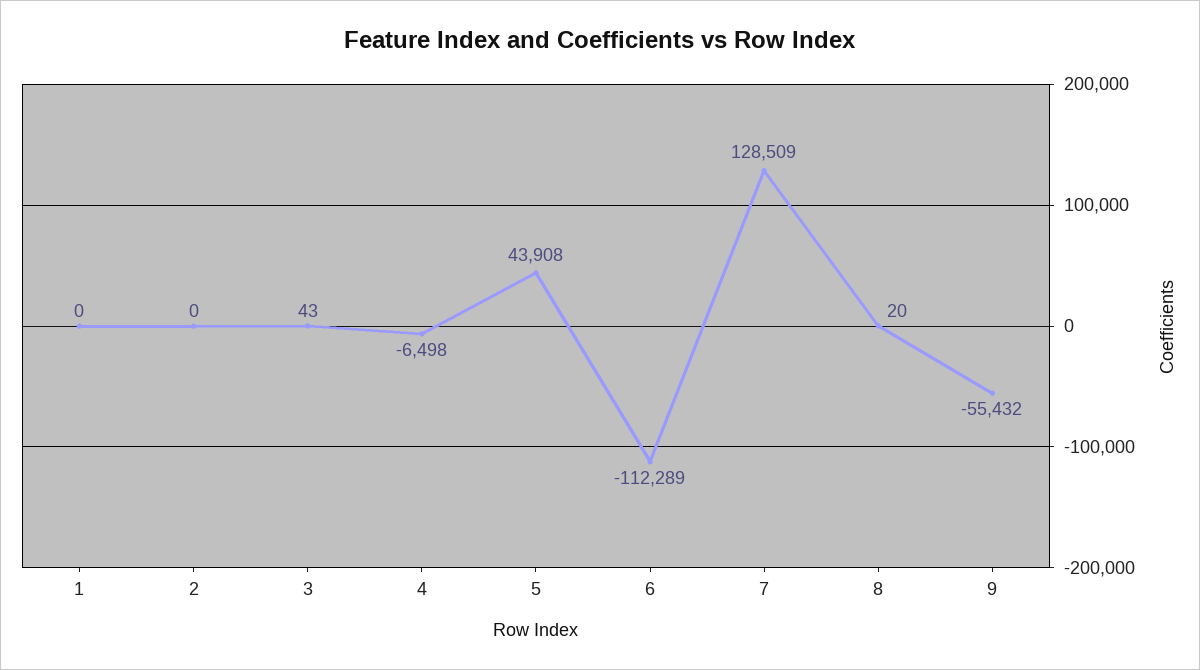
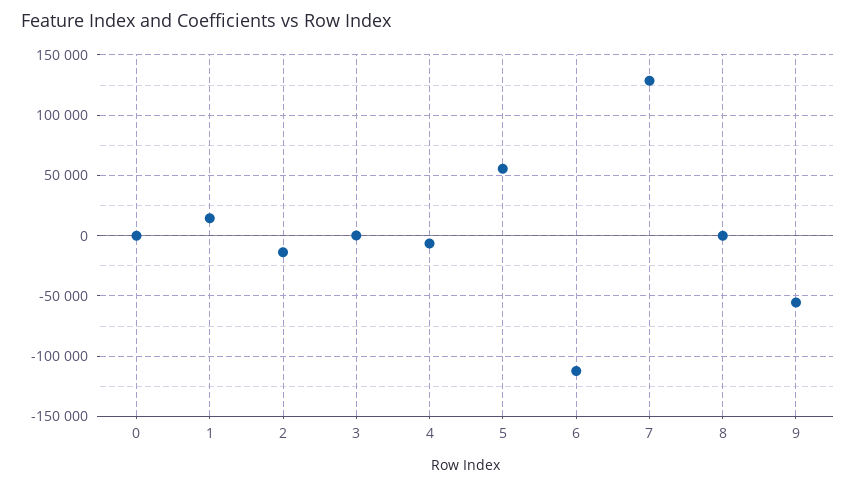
  {
-   "1": 0,
+   "1": 15000,
-   "2": 0,
+   "2": -15000,
    "3": 43,
    "4": -6498,
-   "5": 43908,
+   "5": 55000,
    "6": -112289,
    "7": 128509,
    "8": 20,
-   "9": -55432
+   "9": -55432,
+   "0": 0
  }

